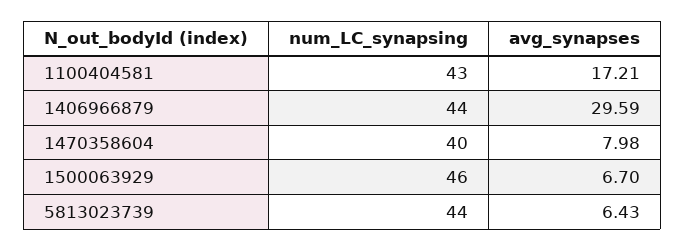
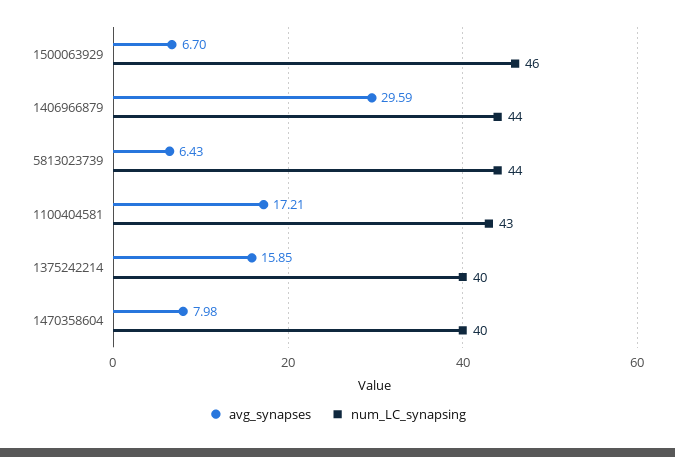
  {
    "num_LC_synapsing": {
      "1100404581": 43,
      "1406966879": 44,
      "1470358604": 40,
      "1500063929": 46,
-     "5813023739": 44
+     "5813023739": 44,
+     "1375242214": 40
    },
    "avg_synapses": {
      "1100404581": 17.21,
      "1406966879": 29.59,
      "1470358604": 7.98,
      "1500063929": 6.7,
-     "5813023739": 6.43
+     "5813023739": 6.43,
+     "1375242214": 15.85
    }
  }

